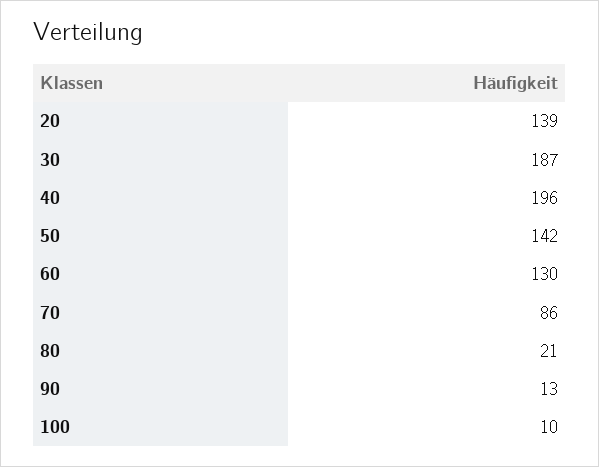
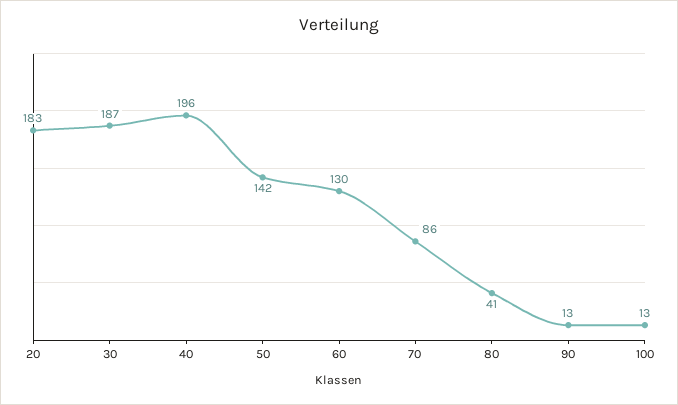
  {
-   "20": 139,
+   "20": 183,
    "30": 187,
    "40": 196,
    "50": 142,
    "60": 130,
    "70": 86,
-   "80": 21,
+   "80": 41,
    "90": 13,
-   "100": 10
+   "100": 13
  }

